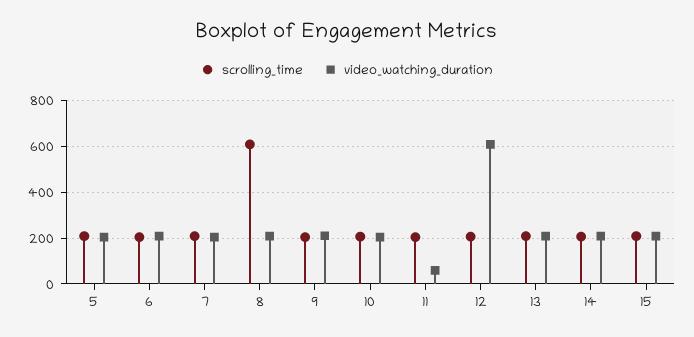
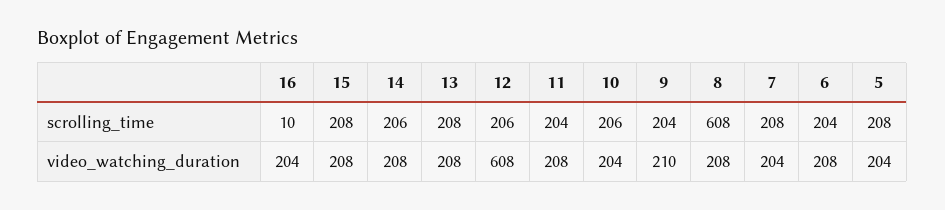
  {
    "scrolling_time": {
      "5": 208,
      "6": 204,
      "7": 208,
      "8": 608,
      "9": 204,
      "10": 206,
      "11": 204,
      "12": 206,
      "13": 208,
      "14": 206,
-     "15": 208
+     "15": 208,
+     "16": 10
    },
    "video_watching_duration": {
      "5": 204,
      "6": 208,
      "7": 204,
      "8": 208,
      "9": 210,
      "10": 204,
-     "11": 50,
+     "11": 208,
      "12": 608,
      "13": 208,
      "14": 208,
-     "15": 208
+     "15": 208,
+     "16": 204
    }
  }

